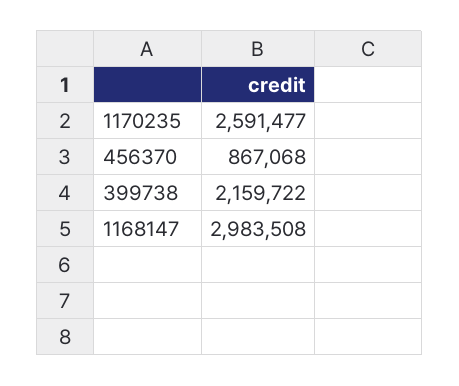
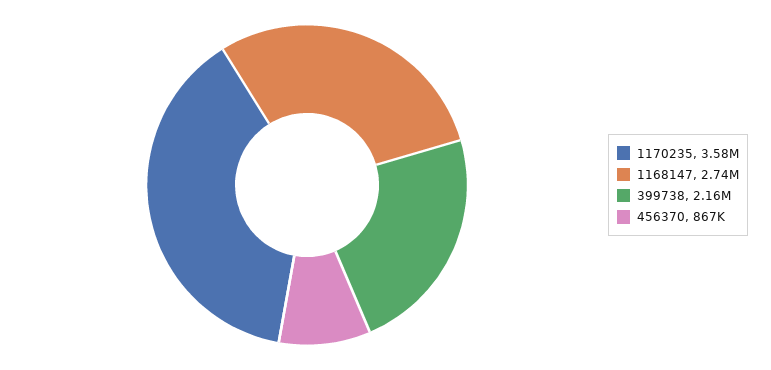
  {
-   "1170235": 2591477,
+   "1170235": 3580000,
    "456370": 867068,
    "399738": 2159722,
-   "1168147": 2983508
+   "1168147": 2740000
  }

